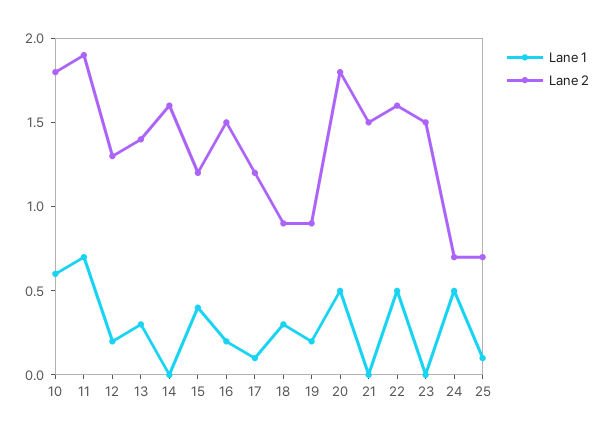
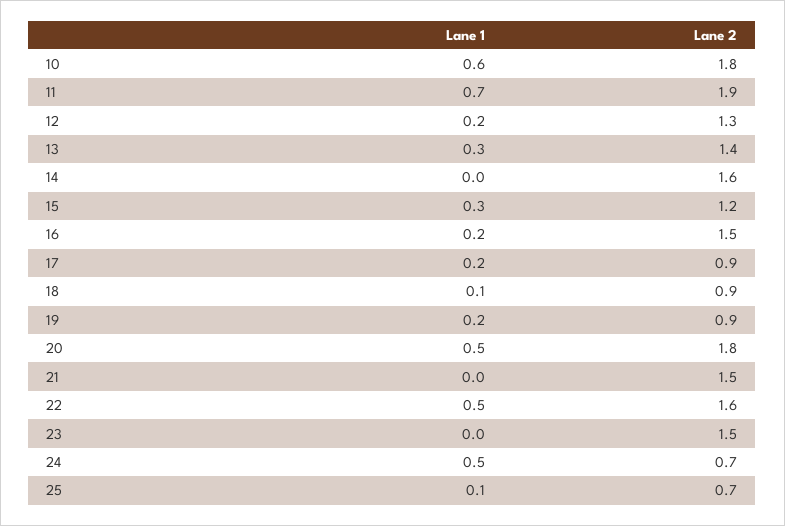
  {
    "Lane 1": {
      "10": 0.6,
      "11": 0.7,
      "12": 0.2,
      "13": 0.3,
      "14": 0,
-     "15": 0.4,
+     "15": 0.3,
      "16": 0.2,
-     "17": 0.1,
+     "17": 0.2,
-     "18": 0.3,
+     "18": 0.1,
      "19": 0.2,
      "20": 0.5,
      "21": 0,
      "22": 0.5,
      "23": 0,
      "24": 0.5,
      "25": 0.1
    },
    "Lane 2": {
      "10": 1.8,
      "11": 1.9,
      "12": 1.3,
      "13": 1.4,
      "14": 1.6,
      "15": 1.2,
      "16": 1.5,
-     "17": 1.2,
+     "17": 0.9,
      "18": 0.9,
      "19": 0.9,
      "20": 1.8,
      "21": 1.5,
      "22": 1.6,
      "23": 1.5,
      "24": 0.7,
      "25": 0.7
    }
  }

